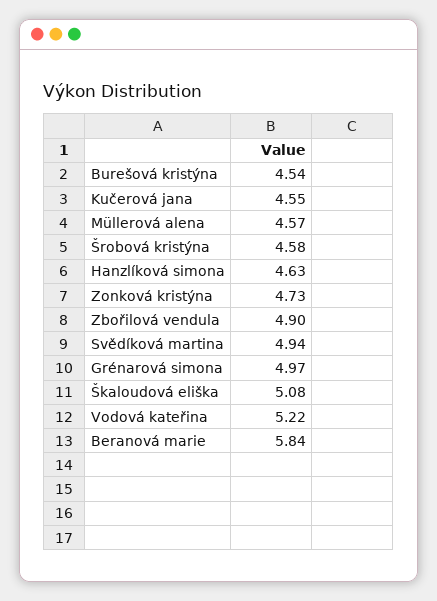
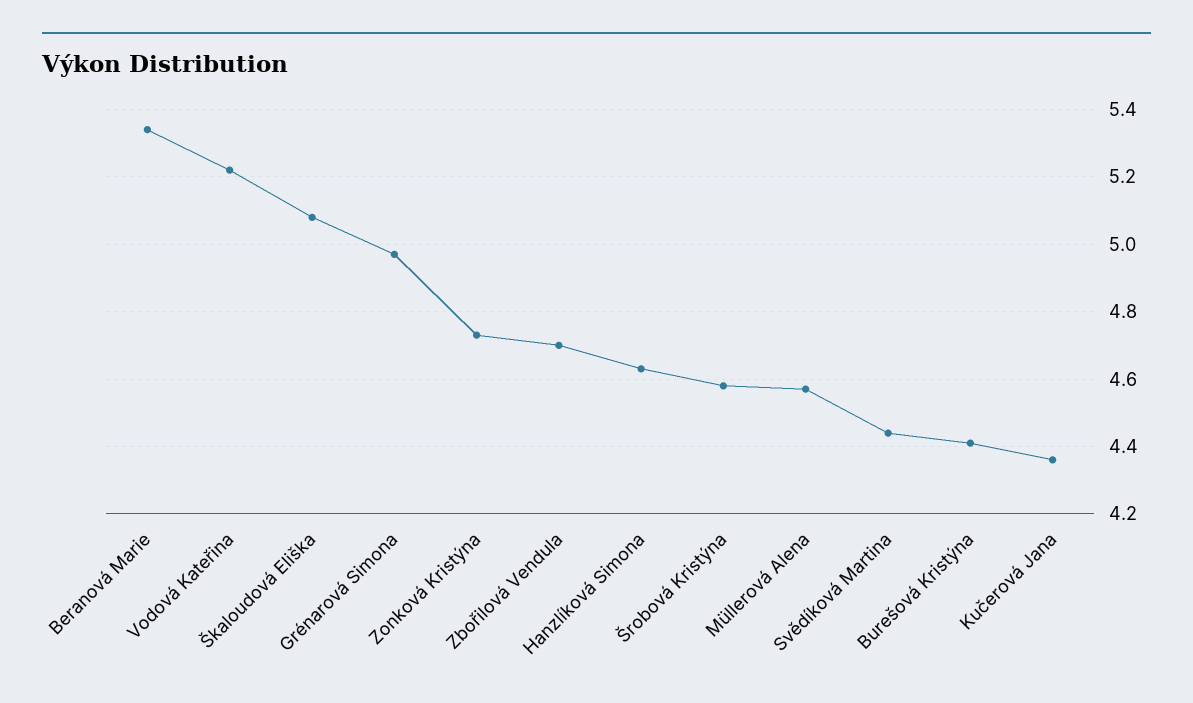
  {
-   "Burešová kristýna": 4.54,
+   "Burešová kristýna": 4.4,
-   "Kučerová jana": 4.55,
+   "Kučerová jana": 4.35,
    "Müllerová alena": 4.57,
    "Šrobová kristýna": 4.58,
    "Hanzlíková simona": 4.63,
    "Zonková kristýna": 4.73,
-   "Zbořilová vendula": 4.9,
+   "Zbořilová vendula": 4.7,
-   "Svědíková martina": 4.94,
+   "Svědíková martina": 4.45,
    "Grénarová simona": 4.97,
    "Škaloudová eliška": 5.08,
    "Vodová kateřina": 5.22,
-   "Beranová marie": 5.84
+   "Beranová marie": 5.35
  }

